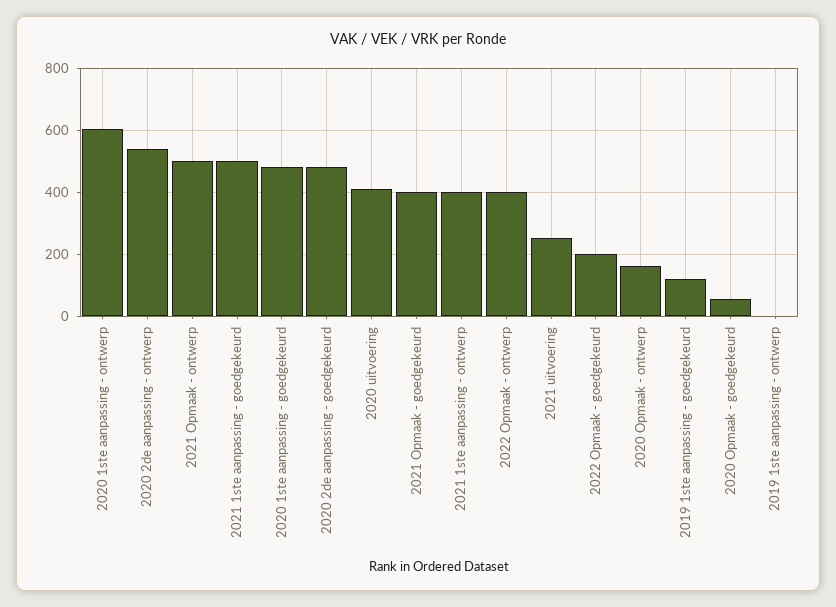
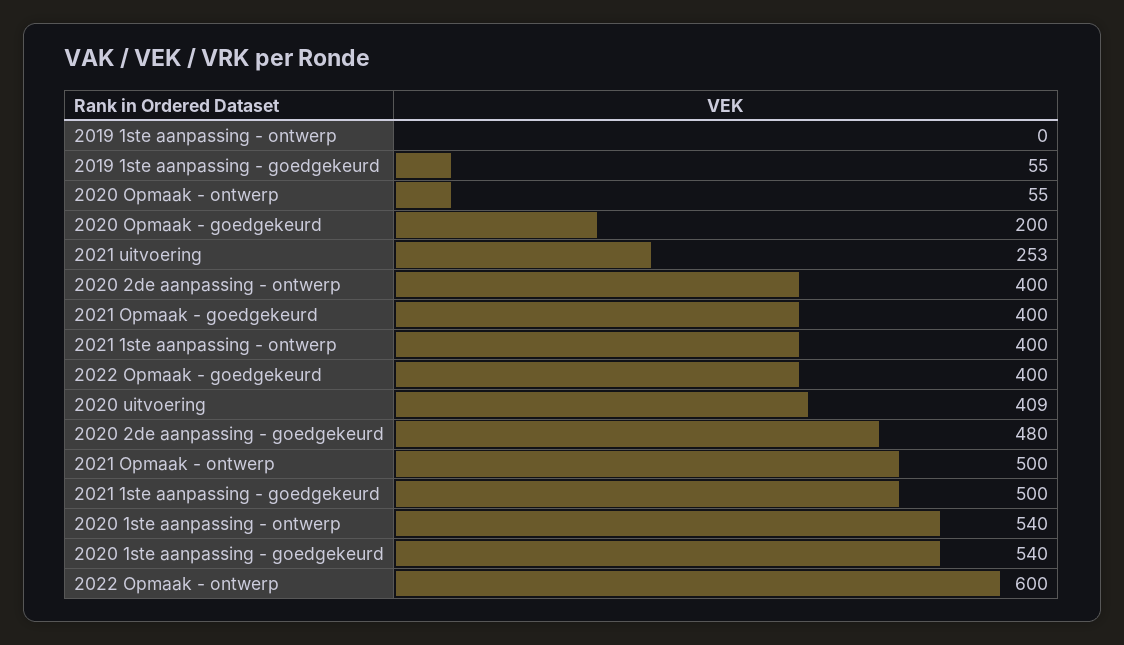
  {
-   "2020 1ste aanpassing - ontwerp": 600,
+   "2020 1ste aanpassing - ontwerp": 540,
-   "2020 2de aanpassing - ontwerp": 540,
+   "2020 2de aanpassing - ontwerp": 400,
    "2021 Opmaak - ontwerp": 500,
    "2021 1ste aanpassing - goedgekeurd": 500,
-   "2020 1ste aanpassing - goedgekeurd": 480,
+   "2020 1ste aanpassing - goedgekeurd": 540,
    "2020 2de aanpassing - goedgekeurd": 480,
    "2020 uitvoering": 409,
    "2021 Opmaak - goedgekeurd": 400,
    "2021 1ste aanpassing - ontwerp": 400,
-   "2022 Opmaak - ontwerp": 400,
+   "2022 Opmaak - ontwerp": 600,
    "2021 uitvoering": 253,
-   "2022 Opmaak - goedgekeurd": 200,
+   "2022 Opmaak - goedgekeurd": 400,
-   "2020 Opmaak - ontwerp": 160,
+   "2020 Opmaak - ontwerp": 55,
-   "2019 1ste aanpassing - goedgekeurd": 120,
+   "2019 1ste aanpassing - goedgekeurd": 55,
-   "2020 Opmaak - goedgekeurd": 60,
+   "2020 Opmaak - goedgekeurd": 200,
    "2019 1ste aanpassing - ontwerp": 0
  }

